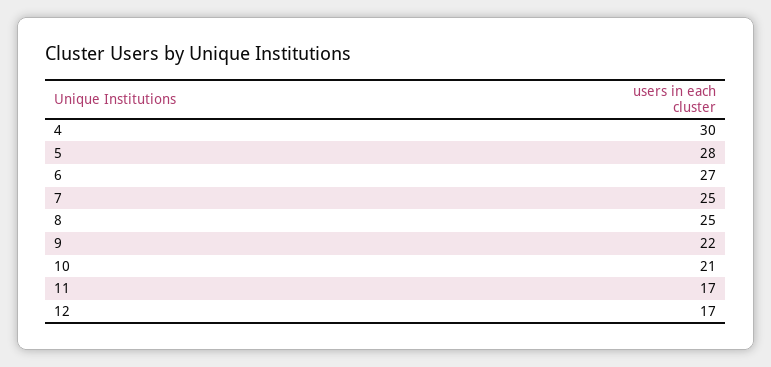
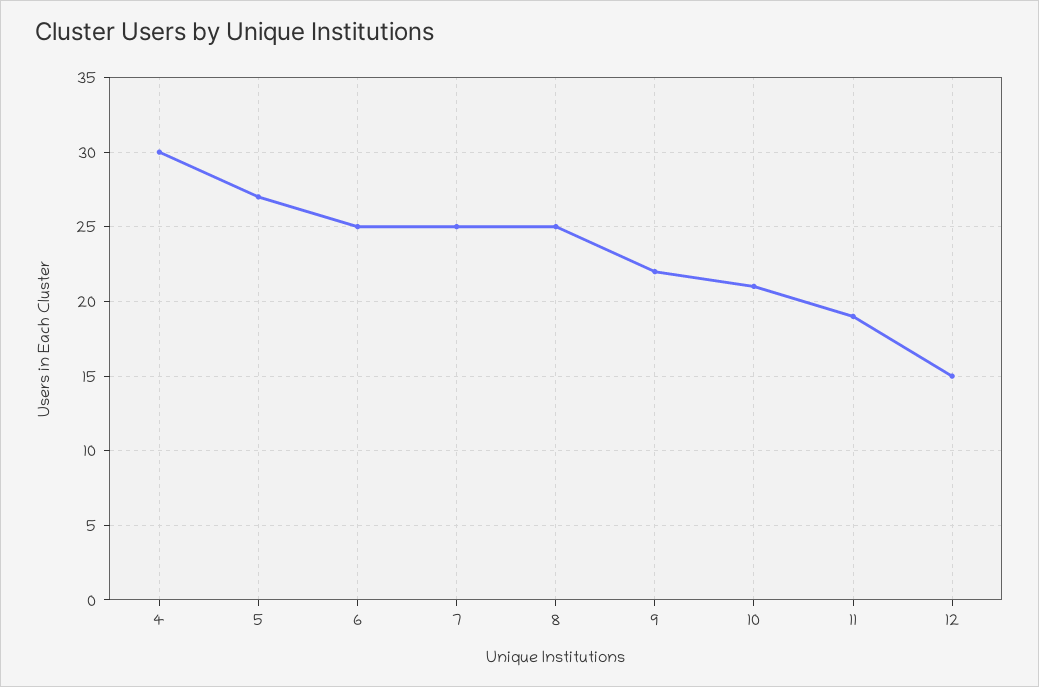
  {
    "4": 30,
-   "5": 28,
+   "5": 27,
-   "6": 27,
+   "6": 25,
    "7": 25,
    "8": 25,
    "9": 22,
    "10": 21,
-   "11": 17,
+   "11": 19,
-   "12": 17
+   "12": 15
  }

